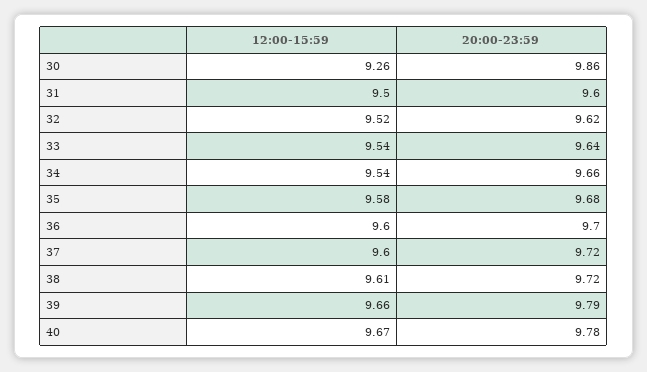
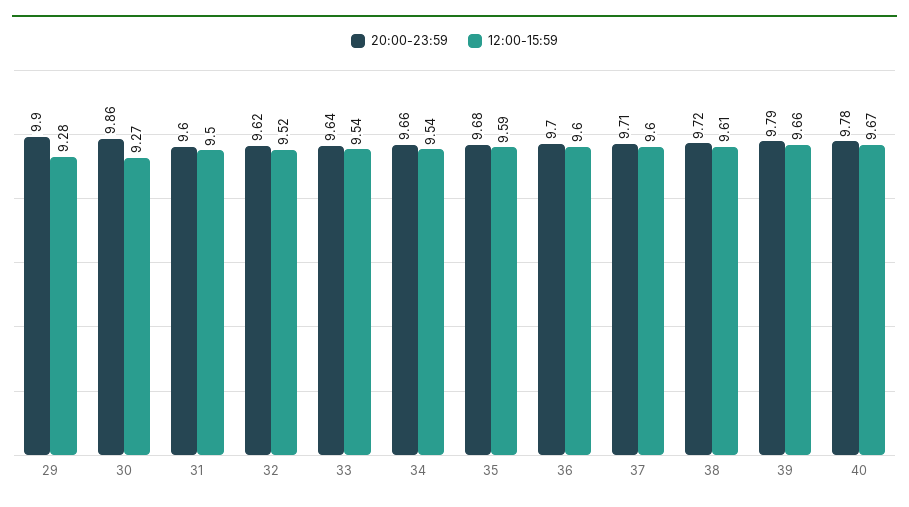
  {
    "12:00-15:59": {
-     "30": 9.26,
+     "30": 9.27,
      "31": 9.5,
      "32": 9.52,
      "33": 9.54,
      "34": 9.54,
-     "35": 9.58,
+     "35": 9.59,
      "36": 9.6,
      "37": 9.6,
      "38": 9.61,
      "39": 9.66,
-     "40": 9.67
+     "40": 9.67,
+     "29": 9.28
    },
    "20:00-23:59": {
      "30": 9.86,
      "31": 9.6,
      "32": 9.62,
      "33": 9.64,
      "34": 9.66,
      "35": 9.68,
      "36": 9.7,
-     "37": 9.72,
+     "37": 9.71,
      "38": 9.72,
      "39": 9.79,
-     "40": 9.78
+     "40": 9.78,
+     "29": 9.9
    }
  }

